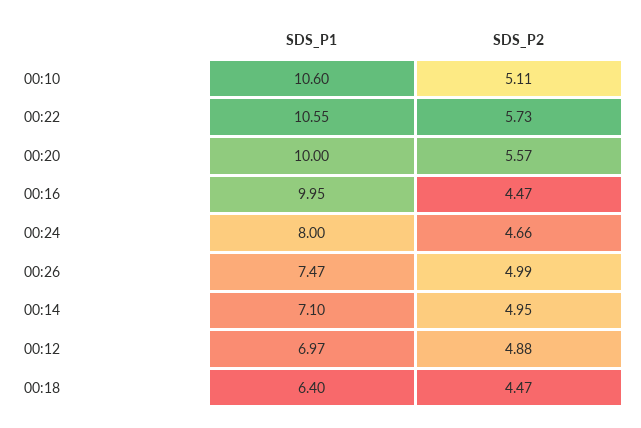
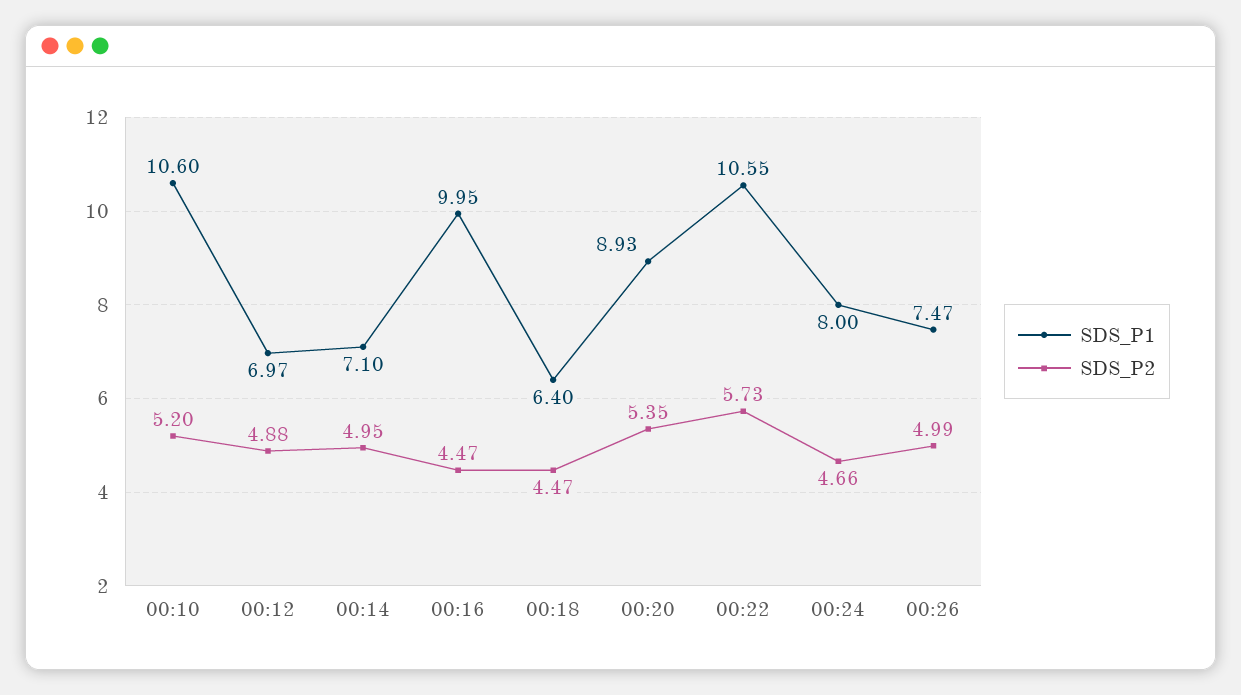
  {
    "SDS_P1": {
      "00:10": 10.6,
      "00:22": 10.55,
-     "00:20": 10,
+     "00:20": 8.93,
      "00:16": 9.95,
      "00:24": 8,
      "00:26": 7.47,
      "00:14": 7.1,
      "00:12": 6.97,
      "00:18": 6.4
    },
    "SDS_P2": {
-     "00:10": 5.11,
+     "00:10": 5.2,
      "00:22": 5.73,
-     "00:20": 5.57,
+     "00:20": 5.35,
      "00:16": 4.47,
      "00:24": 4.66,
      "00:26": 4.99,
      "00:14": 4.95,
      "00:12": 4.88,
      "00:18": 4.47
    }
  }

